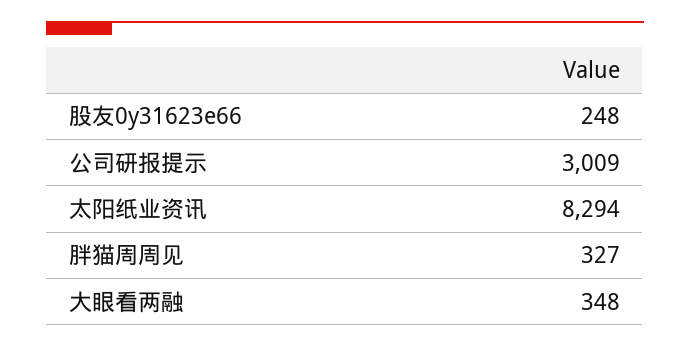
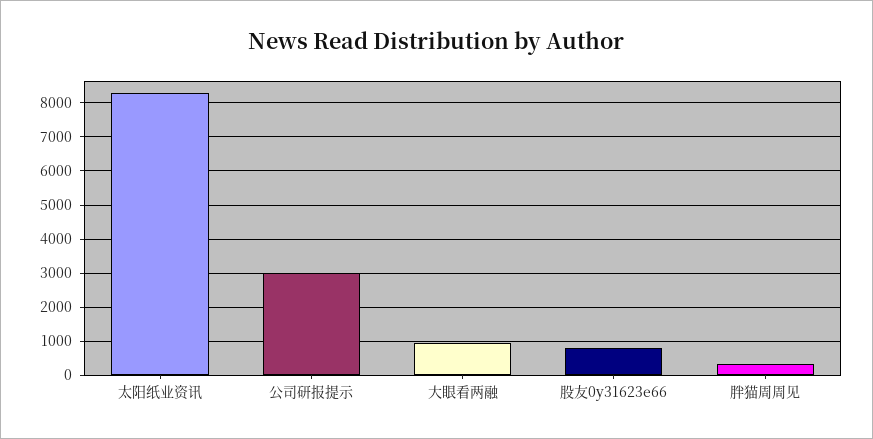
  {
-   "股友0y31623e66": 248,
+   "股友0y31623e66": 800,
    "公司研报提示": 3009,
    "太阳纸业资讯": 8294,
    "胖猫周周见": 327,
-   "大眼看两融": 348
+   "大眼看两融": 1000
  }

